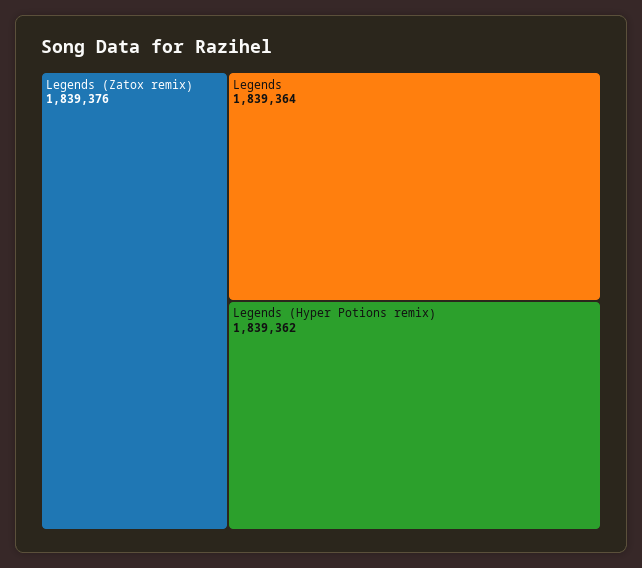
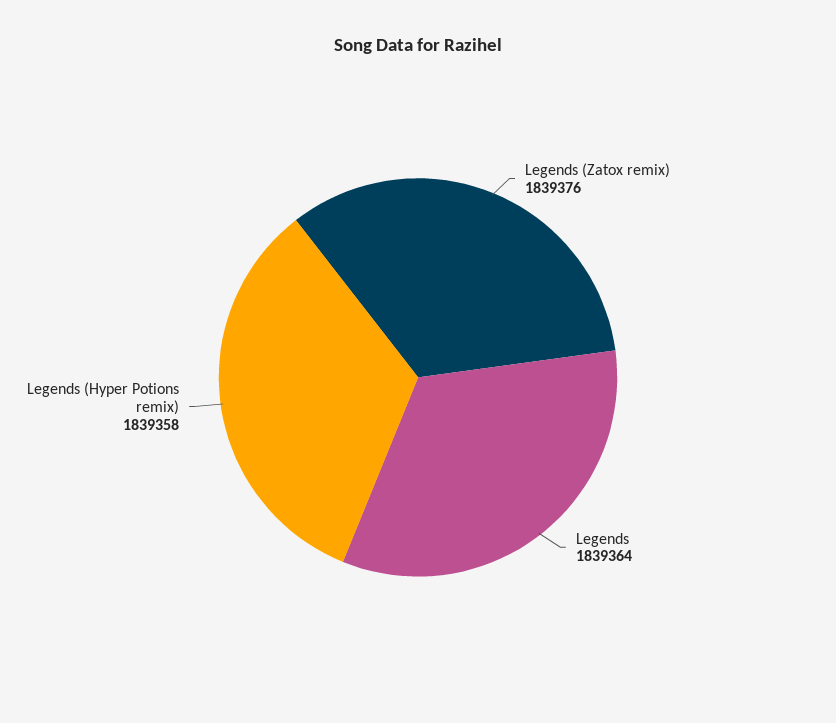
  {
    "Legends (Zatox remix)": 1839376,
    "Legends": 1839364,
-   "Legends (Hyper Potions remix)": 1839362
+   "Legends (Hyper Potions remix)": 1839358
  }

